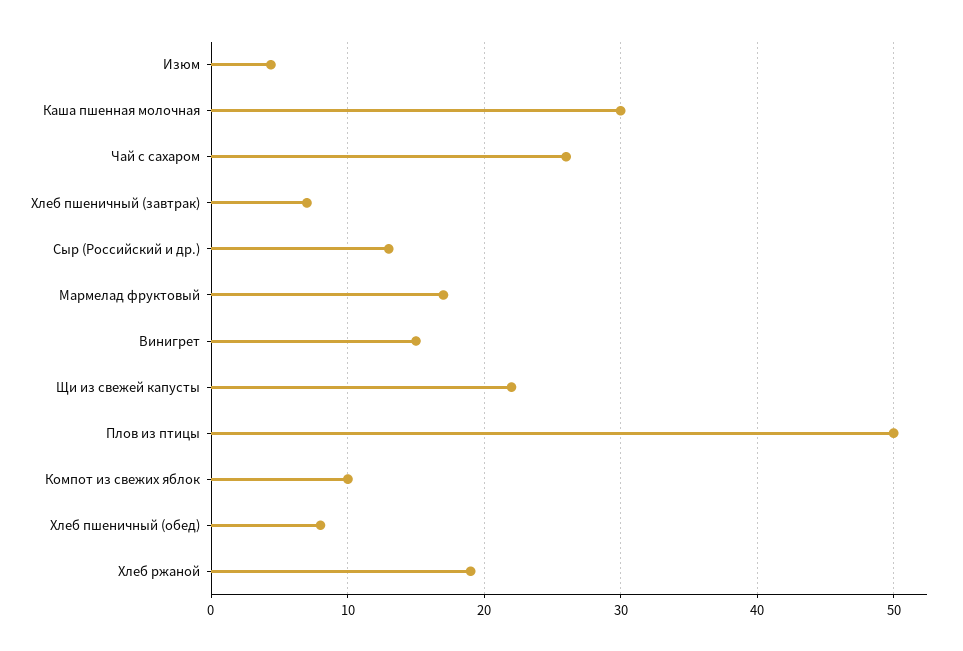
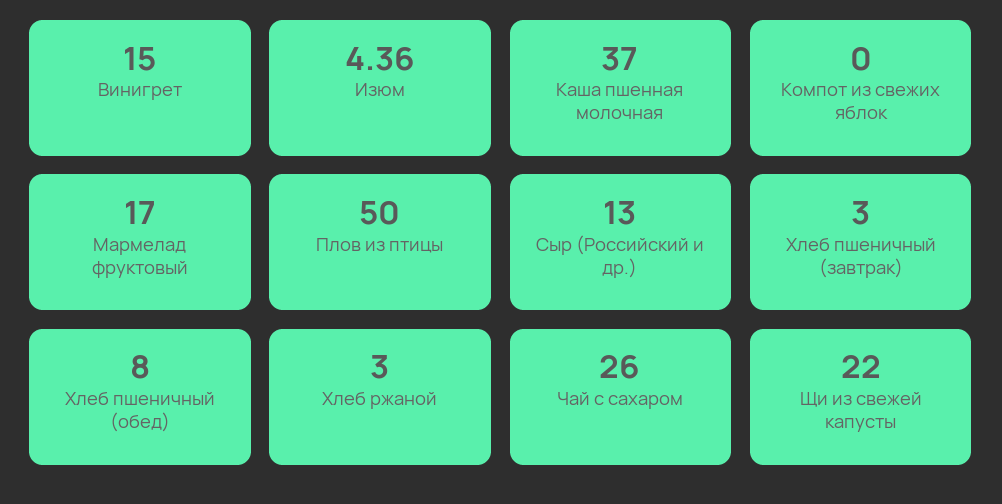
  {
    "Изюм": 4.36,
-   "Каша пшенная молочная": 30,
+   "Каша пшенная молочная": 37,
    "Чай с сахаром": 26,
-   "Хлеб пшеничный (завтрак)": 7,
+   "Хлеб пшеничный (завтрак)": 3,
    "Сыр (Российский и др.)": 13,
    "Мармелад фруктовый": 17,
    "Винигрет": 15,
    "Щи из свежей капусты": 22,
    "Плов из птицы": 50,
-   "Компот из свежих яблок": 10,
+   "Компот из свежих яблок": 0,
    "Хлеб пшеничный (обед)": 8,
-   "Хлеб ржаной": 19
+   "Хлеб ржаной": 3
  }

